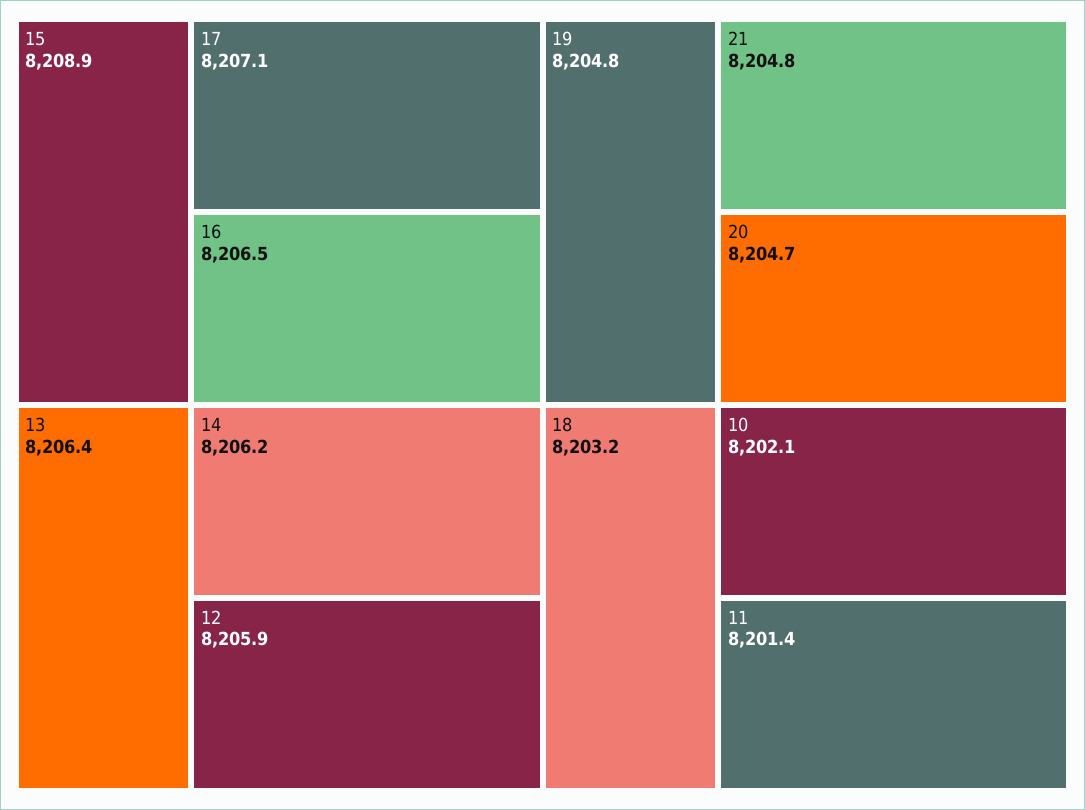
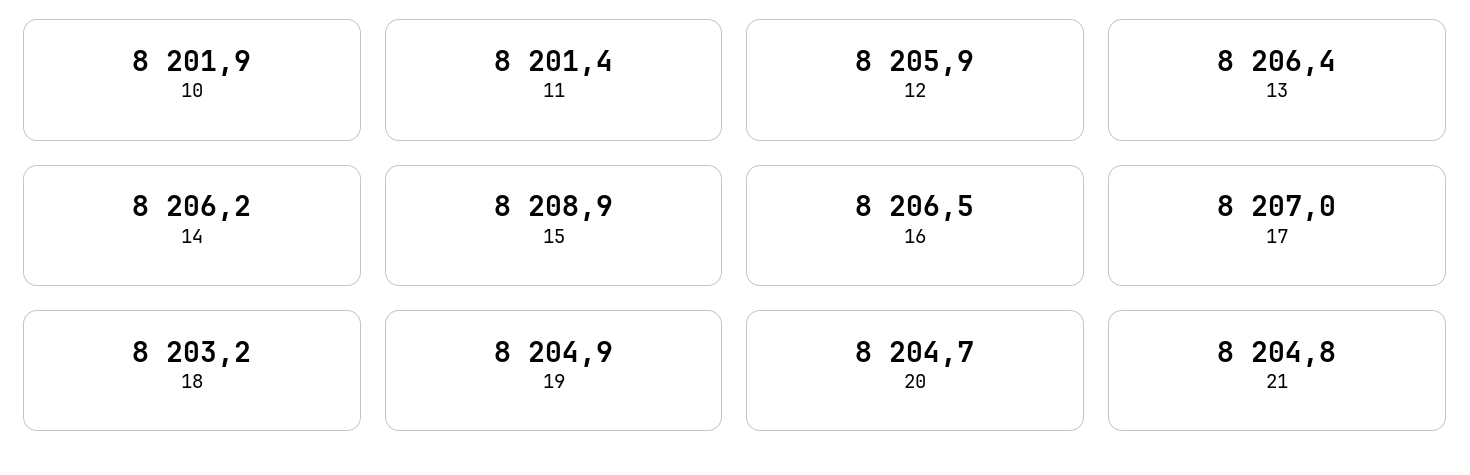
  {
    "15": 8208.9,
-   "17": 8207.1,
+   "17": 8207,
    "16": 8206.5,
    "13": 8206.4,
    "14": 8206.2,
    "12": 8205.9,
-   "19": 8204.8,
+   "19": 8204.9,
    "21": 8204.8,
    "20": 8204.7,
    "18": 8203.2,
-   "10": 8202.1,
+   "10": 8201.9,
    "11": 8201.4
  }

